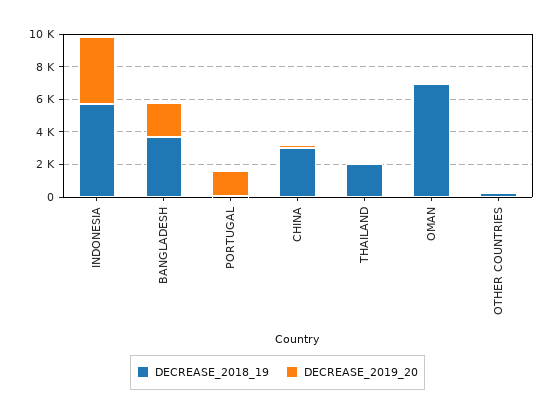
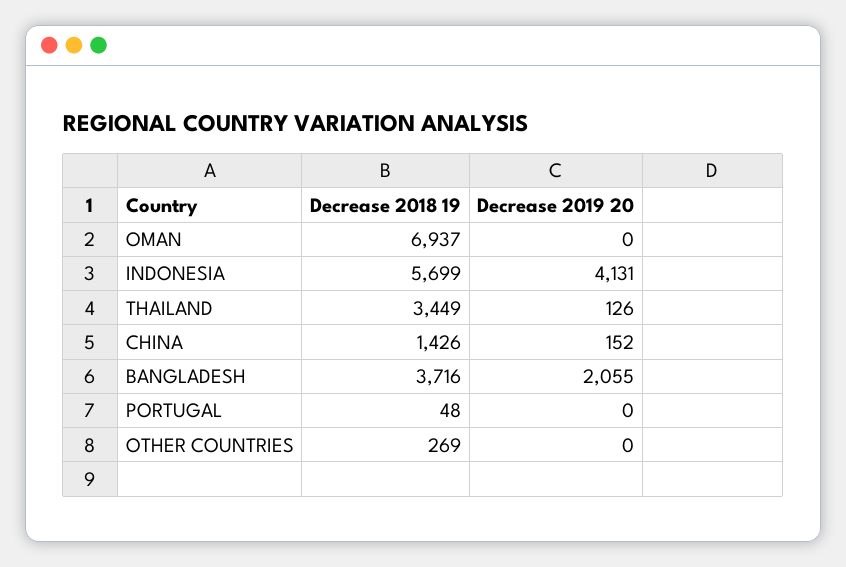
  {
    "DECREASE_2018_19": {
      "INDONESIA": 5699,
      "BANGLADESH": 3716,
      "PORTUGAL": 48,
-     "CHINA": 3000,
+     "CHINA": 1426,
-     "THAILAND": 2000,
+     "THAILAND": 3449,
      "OMAN": 6937,
      "OTHER COUNTRIES": 269
    },
    "DECREASE_2019_20": {
      "INDONESIA": 4131,
      "BANGLADESH": 2055,
-     "PORTUGAL": 1500,
+     "PORTUGAL": 0,
      "CHINA": 152,
      "THAILAND": 126,
      "OMAN": 0,
      "OTHER COUNTRIES": 0
    }
  }

